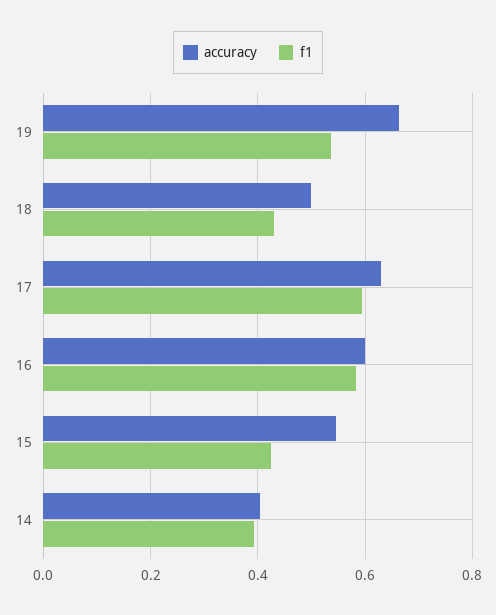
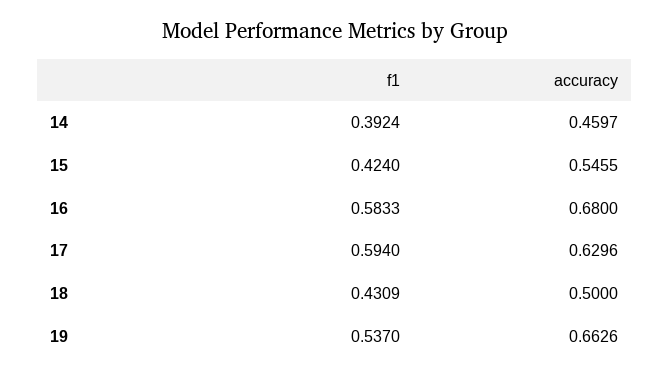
  {
    "accuracy": {
      "19": 0.6626,
      "18": 0.5,
      "17": 0.6296,
-     "16": 0.6,
+     "16": 0.68,
      "15": 0.5455,
-     "14": 0.4
+     "14": 0.4597
    },
    "f1": {
      "19": 0.537,
      "18": 0.4309,
      "17": 0.594,
      "16": 0.5833,
      "15": 0.424,
      "14": 0.3924
    }
  }

